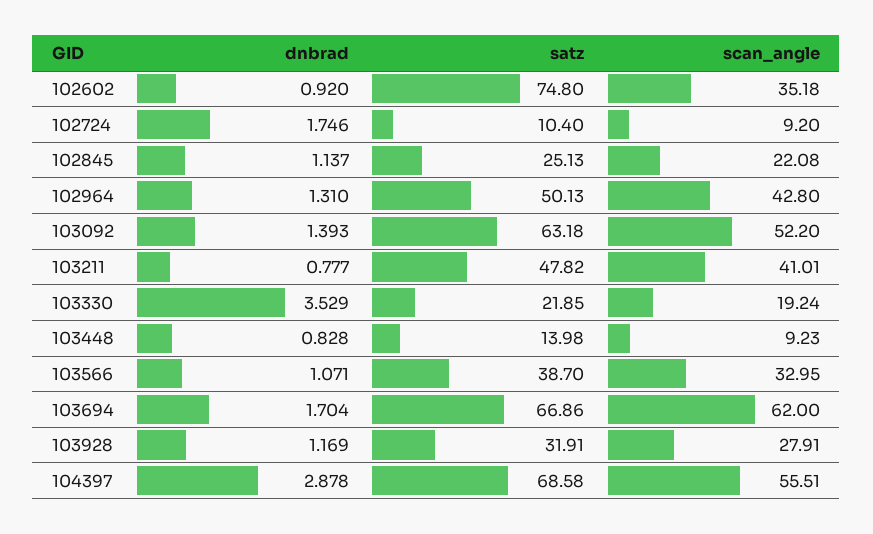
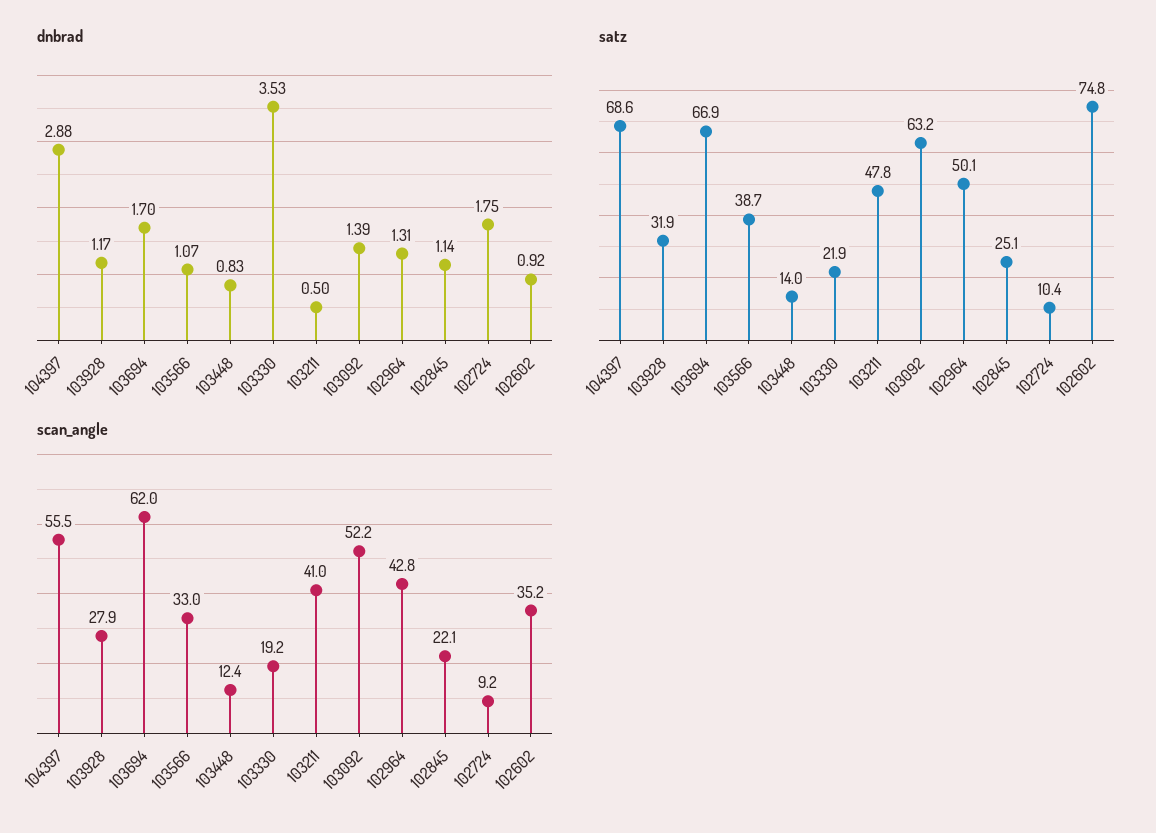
  {
    "dnbrad": {
      "102602": 0.92,
      "102724": 1.746,
      "102845": 1.137,
      "102964": 1.31,
      "103092": 1.393,
-     "103211": 0.777,
+     "103211": 0.5,
      "103330": 3.529,
      "103448": 0.828,
      "103566": 1.071,
      "103694": 1.704,
      "103928": 1.169,
      "104397": 2.878
    },
    "satz": {
      "102602": 74.8,
      "102724": 10.4,
      "102845": 25.13,
      "102964": 50.13,
      "103092": 63.18,
      "103211": 47.82,
      "103330": 21.85,
      "103448": 13.98,
      "103566": 38.7,
      "103694": 66.86,
      "103928": 31.91,
      "104397": 68.58
    },
    "scan_angle": {
      "102602": 35.18,
      "102724": 9.2,
      "102845": 22.08,
      "102964": 42.8,
      "103092": 52.2,
      "103211": 41.01,
      "103330": 19.24,
-     "103448": 9.23,
+     "103448": 12.4,
      "103566": 32.95,
      "103694": 62,
      "103928": 27.91,
      "104397": 55.51
    }
  }

